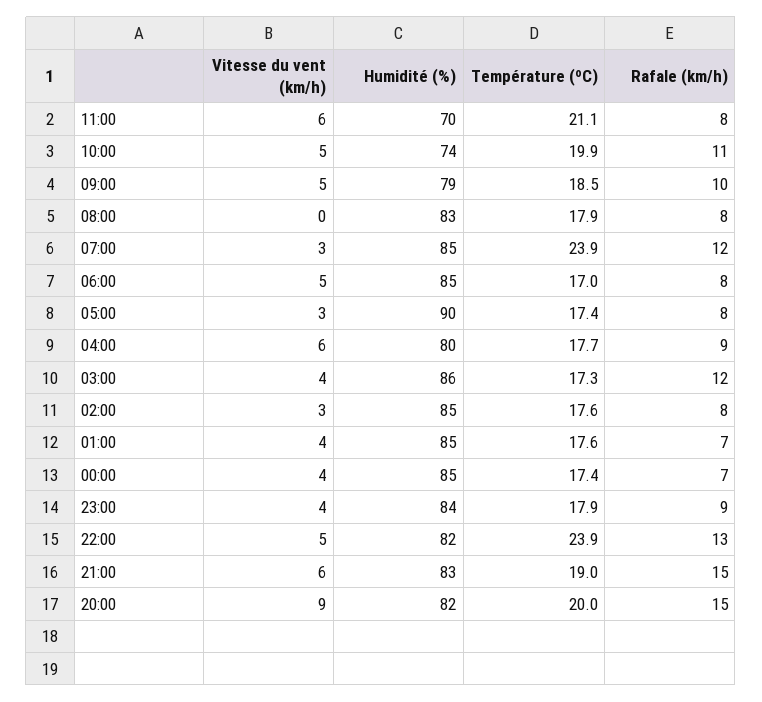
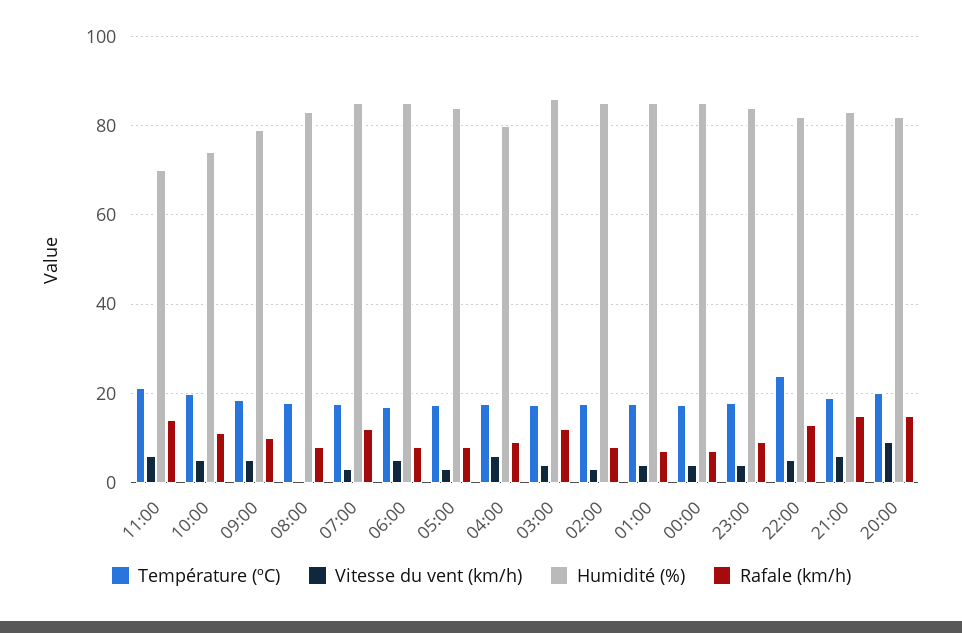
  {
    "Vitesse du vent (km/h)": {
      "11:00": 6,
      "10:00": 5,
      "09:00": 5,
      "08:00": 0,
      "07:00": 3,
      "06:00": 5,
      "05:00": 3,
      "04:00": 6,
      "03:00": 4,
      "02:00": 3,
      "01:00": 4,
      "00:00": 4,
      "23:00": 4,
      "22:00": 5,
      "21:00": 6,
      "20:00": 9
    },
    "Humidité (%)": {
      "11:00": 70,
      "10:00": 74,
      "09:00": 79,
      "08:00": 83,
      "07:00": 85,
      "06:00": 85,
-     "05:00": 90,
+     "05:00": 84,
      "04:00": 80,
      "03:00": 86,
      "02:00": 85,
      "01:00": 85,
      "00:00": 85,
      "23:00": 84,
      "22:00": 82,
      "21:00": 83,
      "20:00": 82
    },
    "Température (ºC)": {
      "11:00": 21.1,
      "10:00": 19.9,
      "09:00": 18.5,
      "08:00": 17.9,
-     "07:00": 23.9,
+     "07:00": 18,
      "06:00": 17,
      "05:00": 17.4,
      "04:00": 17.7,
      "03:00": 17.3,
      "02:00": 17.6,
      "01:00": 17.6,
      "00:00": 17.4,
      "23:00": 17.9,
      "22:00": 23.9,
      "21:00": 19,
      "20:00": 20
    },
    "Rafale (km/h)": {
-     "11:00": 8,
+     "11:00": 14,
      "10:00": 11,
      "09:00": 10,
      "08:00": 8,
      "07:00": 12,
      "06:00": 8,
      "05:00": 8,
      "04:00": 9,
      "03:00": 12,
      "02:00": 8,
      "01:00": 7,
      "00:00": 7,
      "23:00": 9,
      "22:00": 13,
      "21:00": 15,
      "20:00": 15
    }
  }

